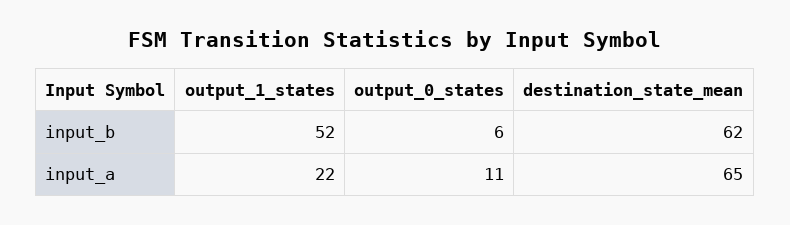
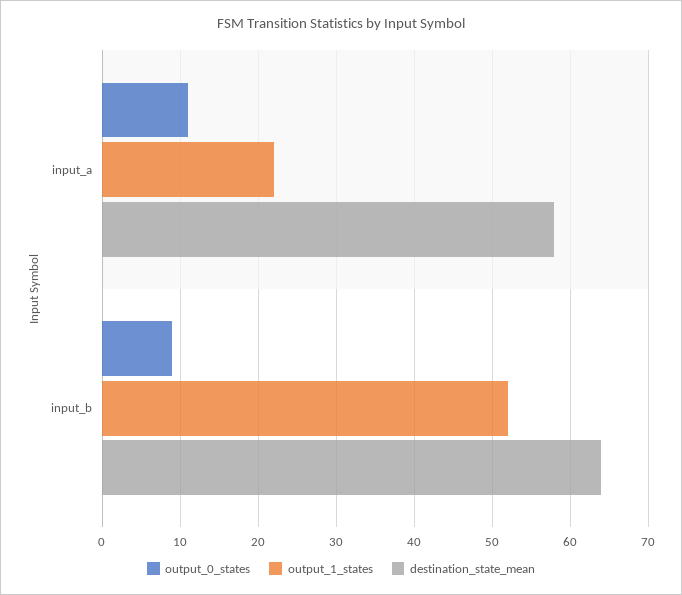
  {
    "output_1_states": {
      "input_b": 52,
      "input_a": 22
    },
    "output_0_states": {
-     "input_b": 6,
+     "input_b": 9,
      "input_a": 11
    },
    "destination_state_mean": {
-     "input_b": 62,
+     "input_b": 64,
-     "input_a": 65
+     "input_a": 58
    }
  }

